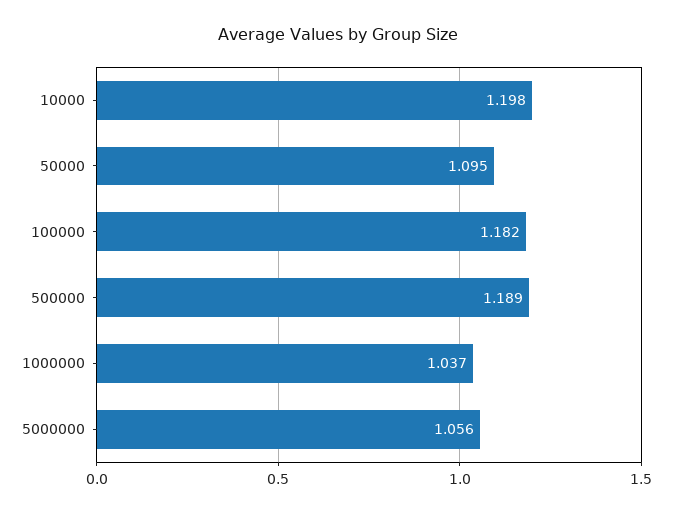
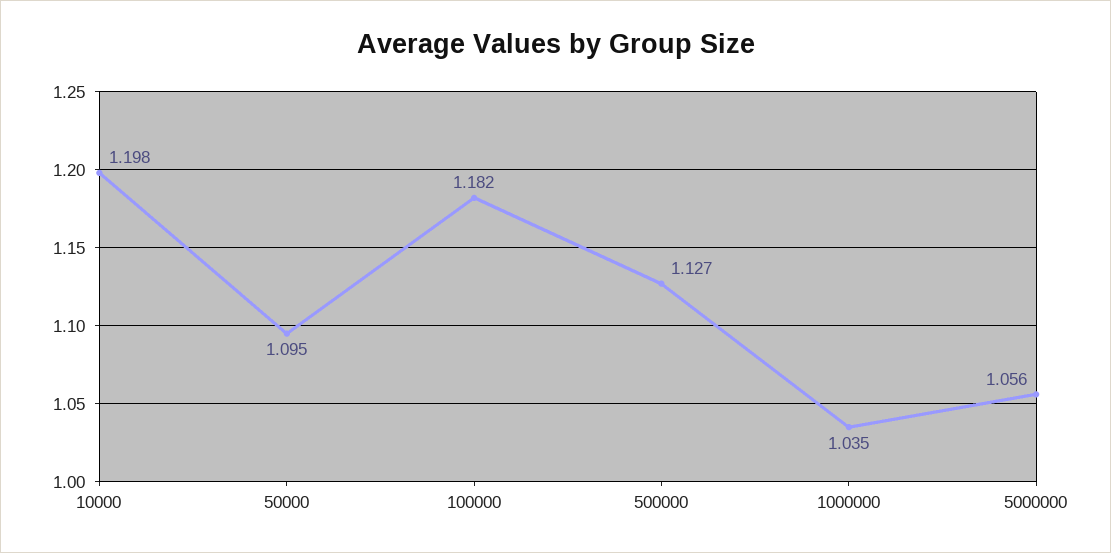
  {
    "10000": 1.198,
    "50000": 1.095,
    "100000": 1.182,
-   "500000": 1.189,
+   "500000": 1.127,
-   "1000000": 1.037,
+   "1000000": 1.035,
    "5000000": 1.056
  }

